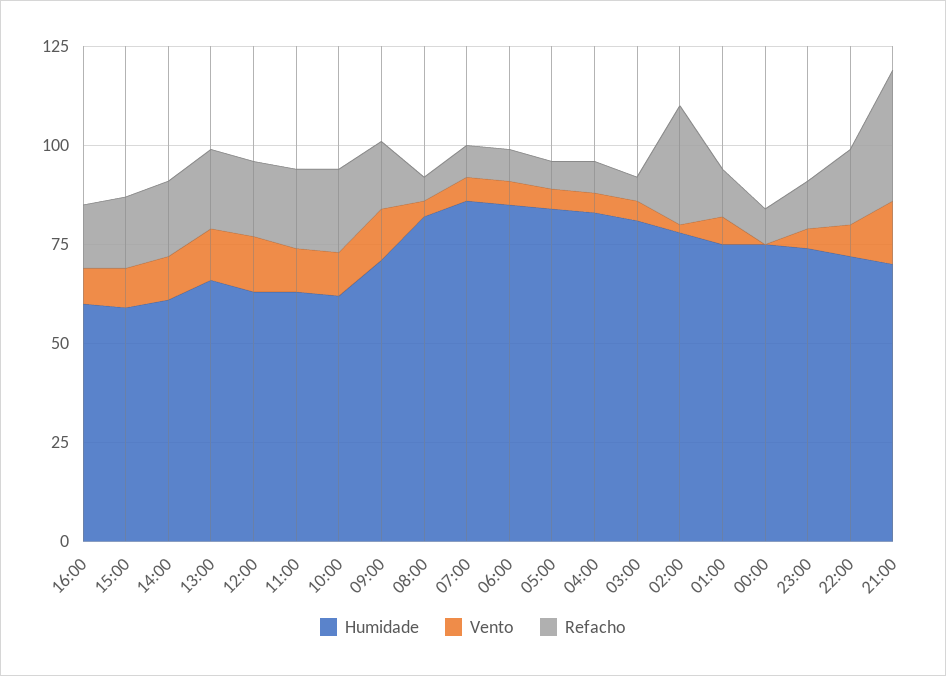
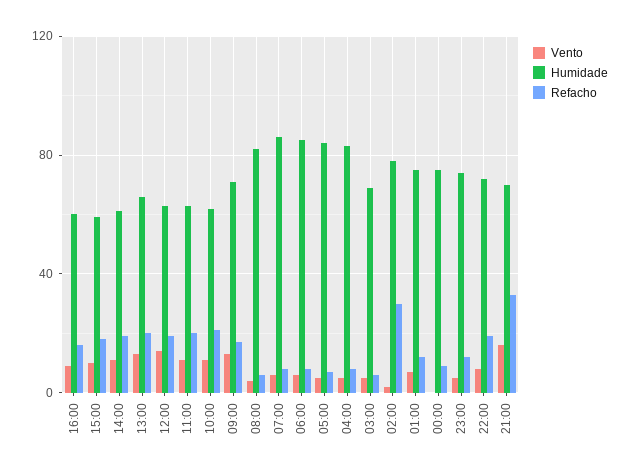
  {
    "Humidade": {
      "16:00": 60,
      "15:00": 60,
      "14:00": 60,
      "13:00": 65,
      "12:00": 65,
      "11:00": 65,
      "10:00": 60,
      "09:00": 70,
      "08:00": 80,
      "07:00": 85,
      "06:00": 85,
      "05:00": 85,
      "04:00": 85,
-     "03:00": 80,
+     "03:00": 70,
      "02:00": 80,
      "01:00": 75,
      "00:00": 75,
      "23:00": 75,
      "22:00": 70,
      "21:00": 70
    },
    "Vento": {
      "16:00": 10,
      "15:00": 10,
      "14:00": 10,
      "13:00": 15,
      "12:00": 15,
      "11:00": 10,
      "10:00": 10,
      "09:00": 15,
      "08:00": 5,
      "07:00": 5,
      "06:00": 5,
      "05:00": 5,
      "04:00": 5,
      "03:00": 5,
      "02:00": 0,
      "01:00": 5,
      "00:00": 0,
      "23:00": 5,
      "22:00": 10,
      "21:00": 15
    },
    "Refacho": {
      "16:00": 15,
      "15:00": 20,
      "14:00": 20,
      "13:00": 20,
      "12:00": 20,
      "11:00": 20,
      "10:00": 20,
      "09:00": 15,
      "08:00": 5,
      "07:00": 10,
      "06:00": 10,
      "05:00": 5,
      "04:00": 10,
      "03:00": 5,
      "02:00": 30,
      "01:00": 10,
      "00:00": 10,
      "23:00": 10,
      "22:00": 20,
      "21:00": 35
    }
  }

